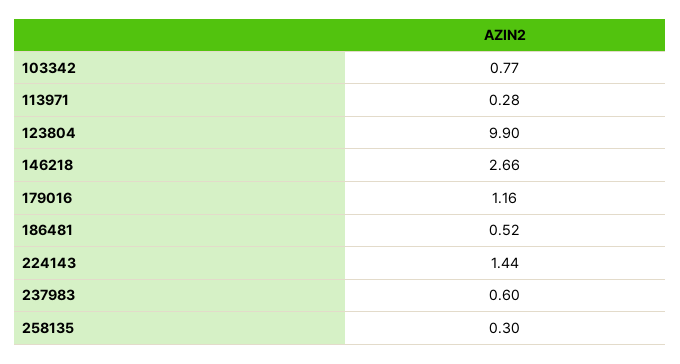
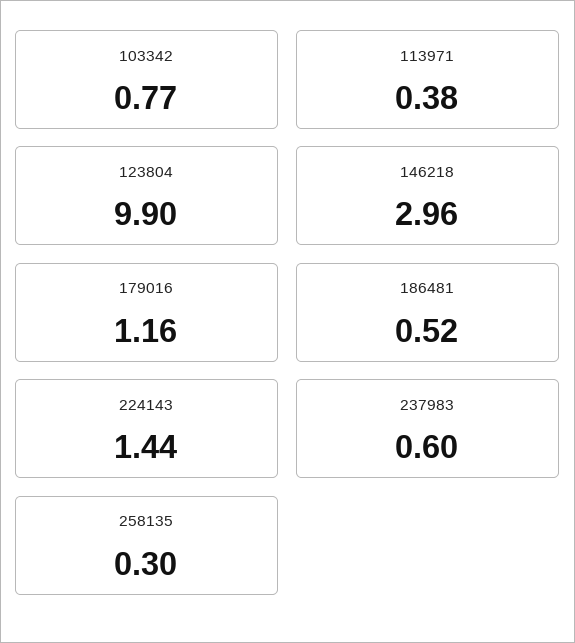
  {
    "103342": 0.77,
-   "113971": 0.28,
+   "113971": 0.38,
    "123804": 9.9,
-   "146218": 2.66,
+   "146218": 2.96,
    "179016": 1.16,
    "186481": 0.52,
    "224143": 1.44,
    "237983": 0.6,
    "258135": 0.3
  }

